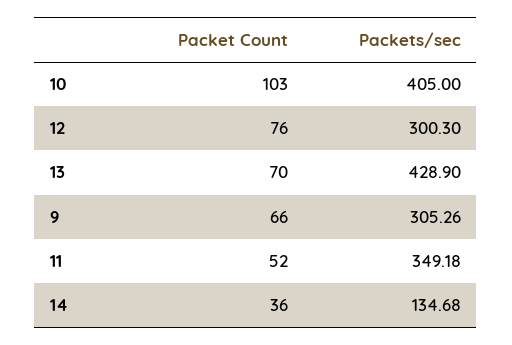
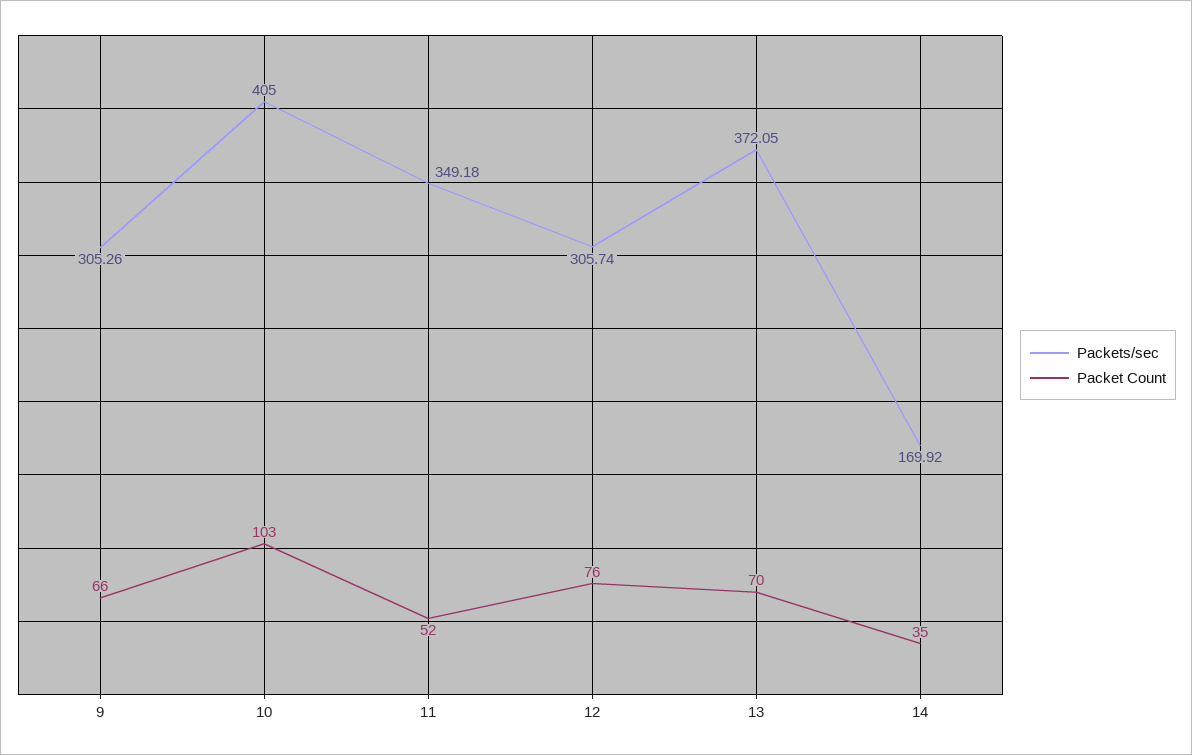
  {
    "Packet Count": {
      "10": 103,
      "12": 76,
      "13": 70,
      "9": 66,
      "11": 52,
-     "14": 36
+     "14": 35
    },
    "Packets/sec": {
      "10": 405,
-     "12": 300.3,
+     "12": 305.74,
-     "13": 428.9,
+     "13": 372.05,
      "9": 305.26,
      "11": 349.18,
-     "14": 134.68
+     "14": 169.92
    }
  }

